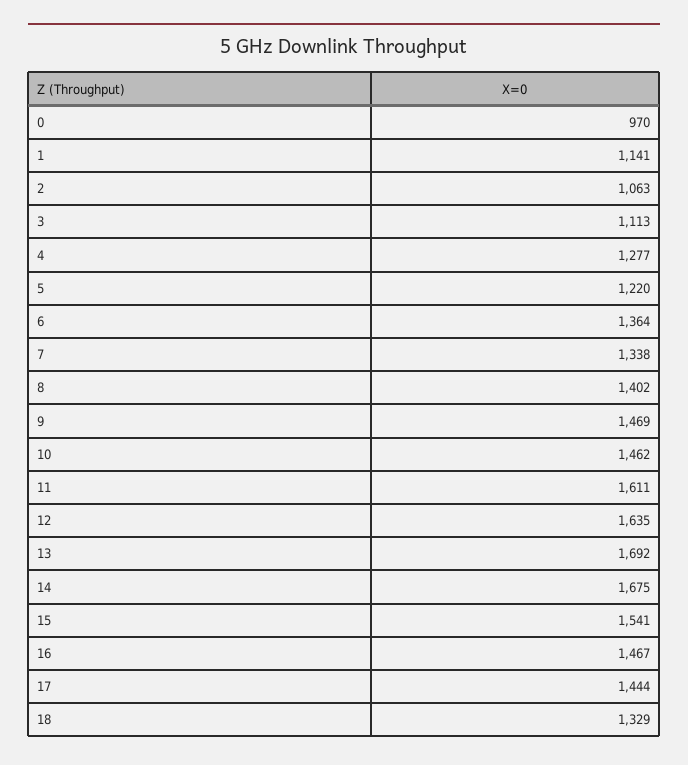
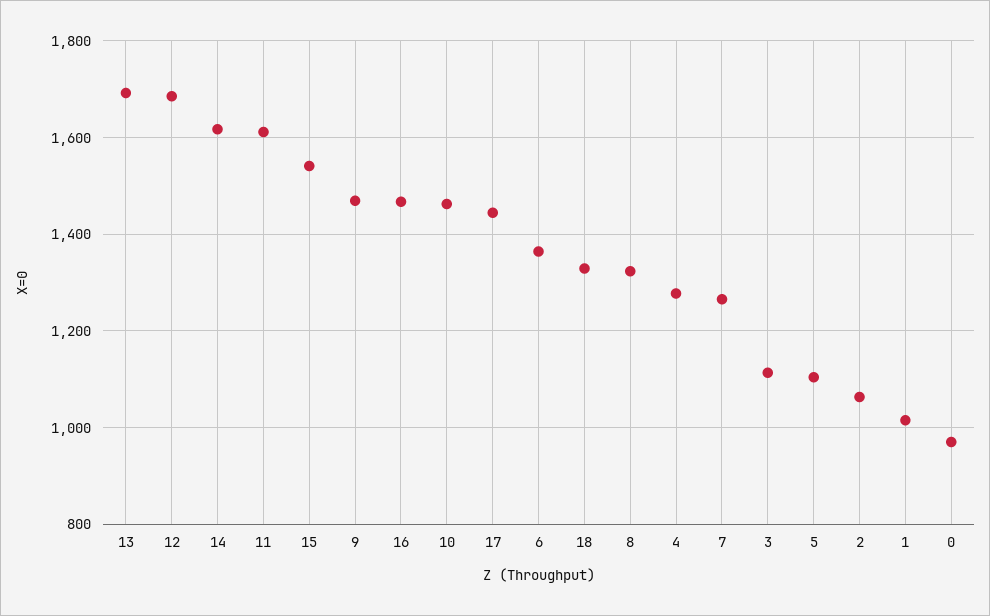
  {
    "0": 970,
-   "1": 1141,
+   "1": 1020,
    "2": 1063,
    "3": 1113,
    "4": 1277,
-   "5": 1220,
+   "5": 1100,
    "6": 1364,
-   "7": 1338,
+   "7": 1260,
-   "8": 1402,
+   "8": 1320,
    "9": 1469,
    "10": 1462,
    "11": 1611,
-   "12": 1635,
+   "12": 1680,
    "13": 1692,
-   "14": 1675,
+   "14": 1620,
    "15": 1541,
    "16": 1467,
    "17": 1444,
    "18": 1329
  }

